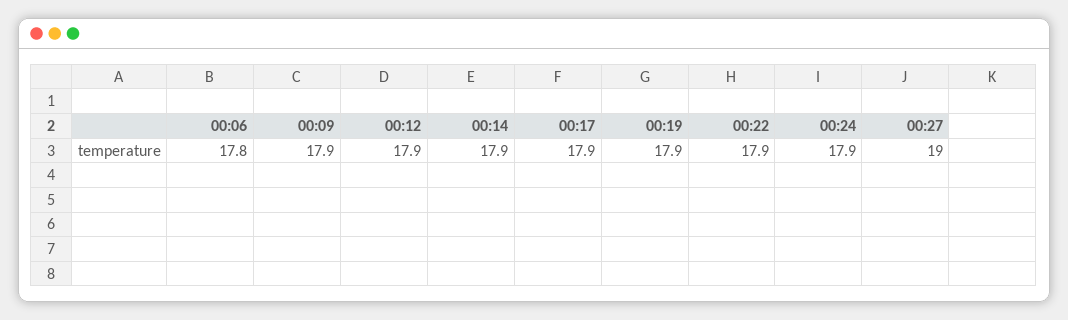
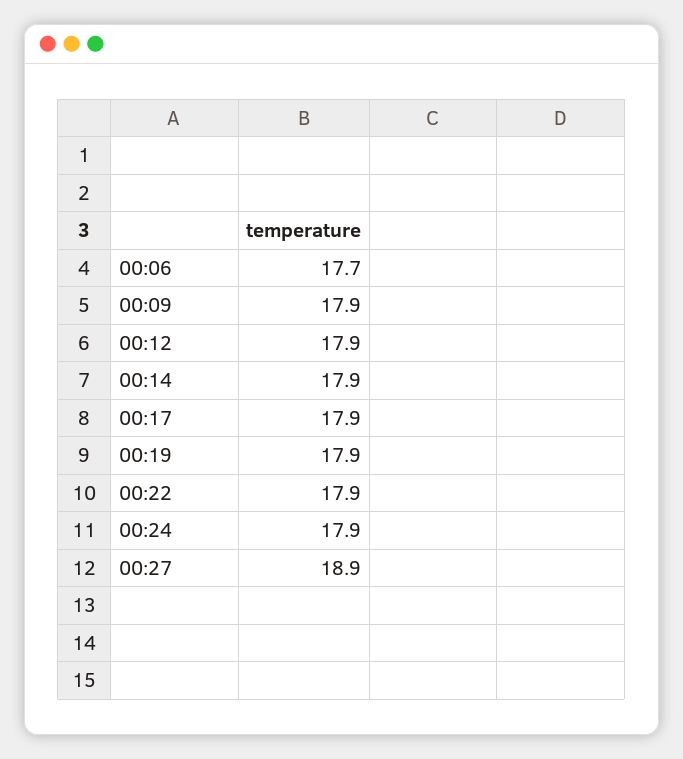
  {
-   "00:06": 17.8,
+   "00:06": 17.7,
    "00:09": 17.9,
    "00:12": 17.9,
    "00:14": 17.9,
    "00:17": 17.9,
    "00:19": 17.9,
    "00:22": 17.9,
    "00:24": 17.9,
-   "00:27": 19
+   "00:27": 18.9
  }

